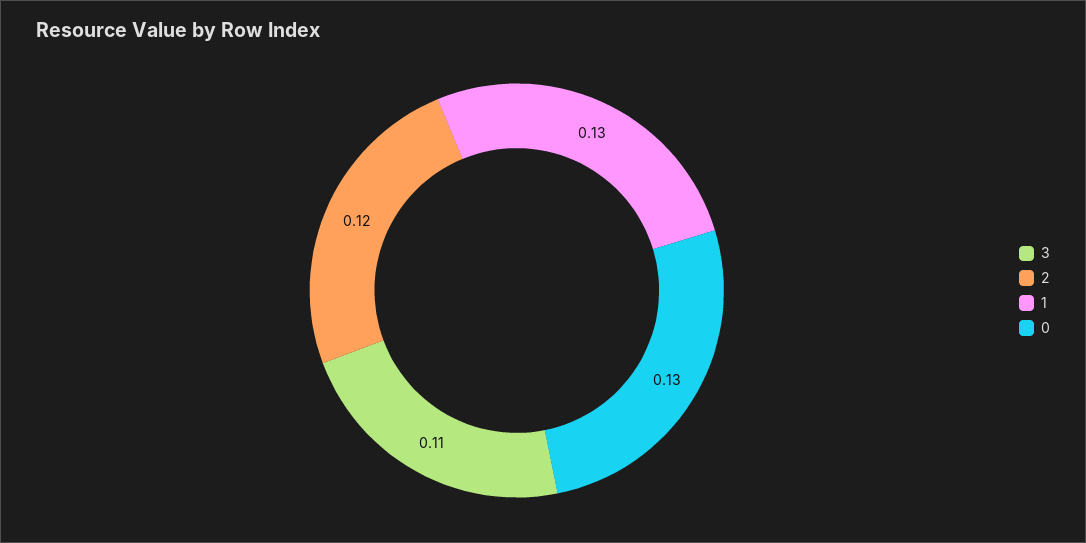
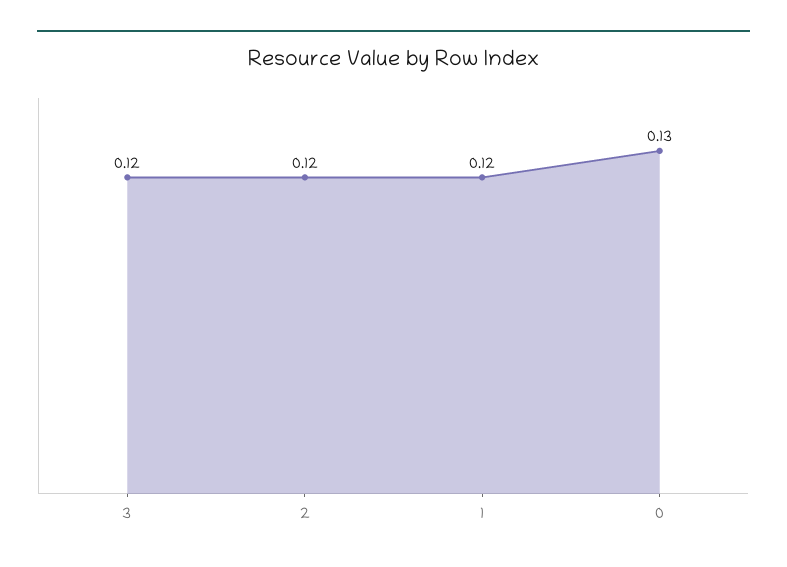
  {
-   "3": 0.11,
+   "3": 0.12,
    "2": 0.12,
-   "1": 0.13,
+   "1": 0.12,
    "0": 0.13
  }

